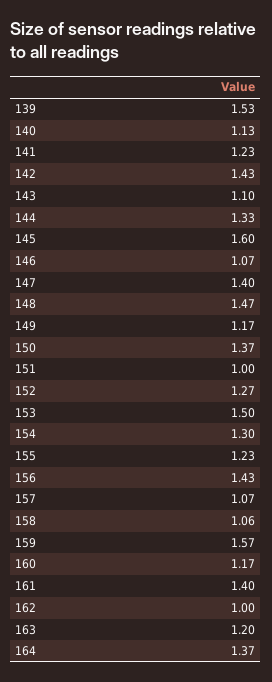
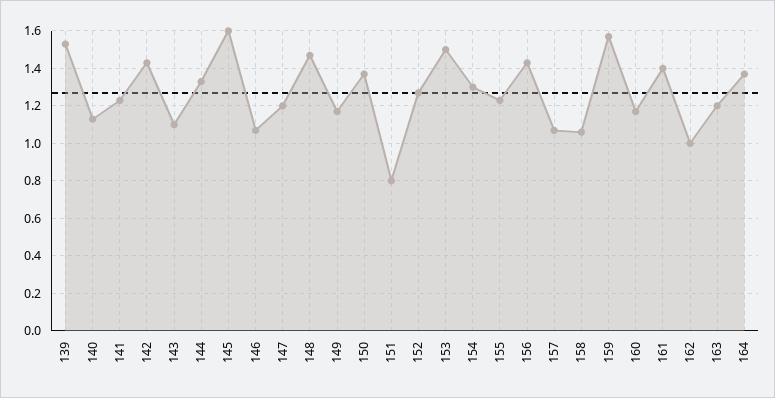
  {
    "139": 1.53,
    "140": 1.13,
    "141": 1.23,
    "142": 1.43,
    "143": 1.1,
    "144": 1.33,
    "145": 1.6,
    "146": 1.07,
-   "147": 1.4,
+   "147": 1.2,
    "148": 1.47,
    "149": 1.17,
    "150": 1.37,
-   "151": 1,
+   "151": 0.8,
    "152": 1.27,
    "153": 1.5,
    "154": 1.3,
    "155": 1.23,
    "156": 1.43,
    "157": 1.07,
    "158": 1.06,
    "159": 1.57,
    "160": 1.17,
    "161": 1.4,
    "162": 1,
    "163": 1.2,
    "164": 1.37
  }

